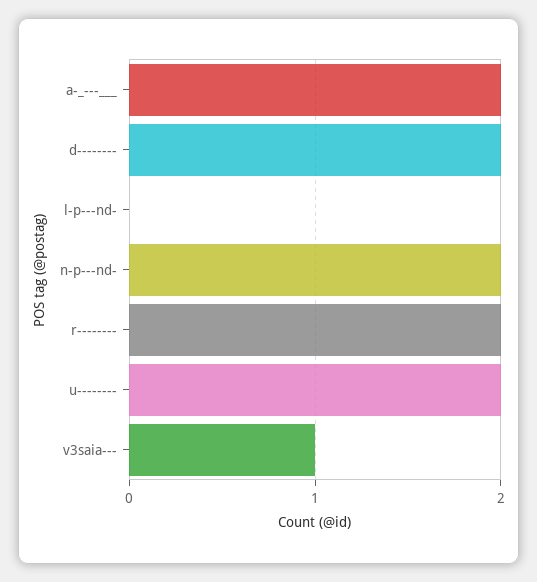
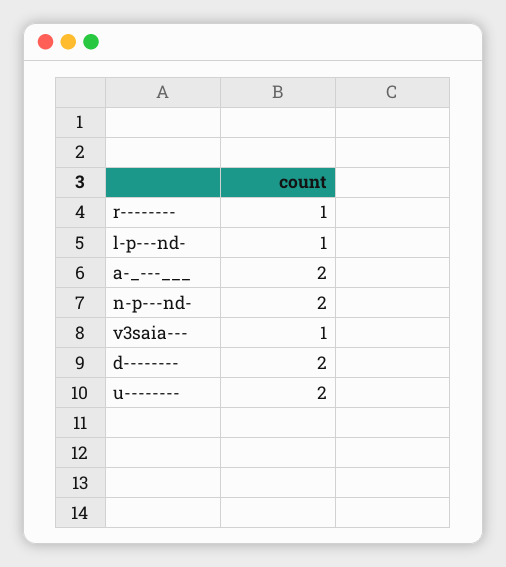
  {
    "a-_---___": 2,
    "d--------": 2,
-   "l-p---nd-": 0,
+   "l-p---nd-": 1,
    "n-p---nd-": 2,
-   "r--------": 2,
+   "r--------": 1,
    "u--------": 2,
    "v3saia---": 1
  }

